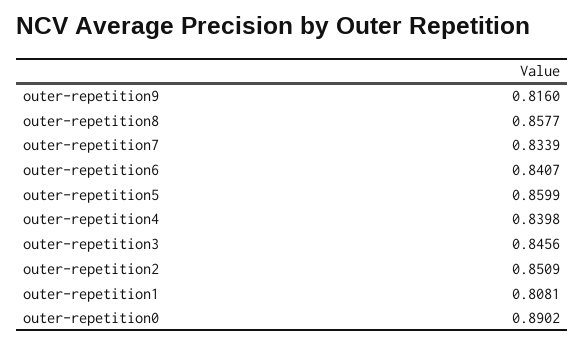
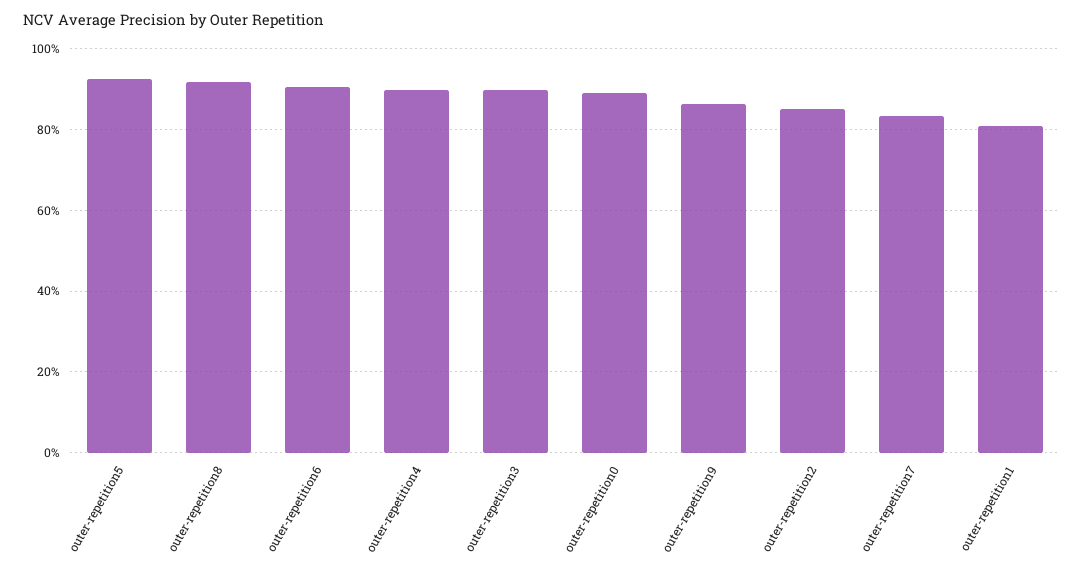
  {
-   "outer-repetition9": 0.816,
+   "outer-repetition9": 0.86,
-   "outer-repetition8": 0.8577,
+   "outer-repetition8": 0.92,
    "outer-repetition7": 0.8339,
-   "outer-repetition6": 0.8407,
+   "outer-repetition6": 0.9,
-   "outer-repetition5": 0.8599,
+   "outer-repetition5": 0.92,
-   "outer-repetition4": 0.8398,
+   "outer-repetition4": 0.9,
-   "outer-repetition3": 0.8456,
+   "outer-repetition3": 0.9,
    "outer-repetition2": 0.8509,
    "outer-repetition1": 0.8081,
    "outer-repetition0": 0.8902
  }

